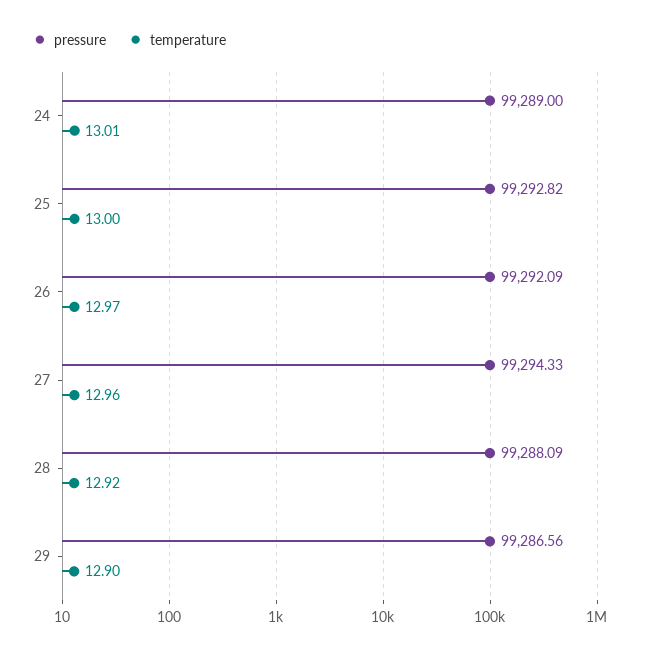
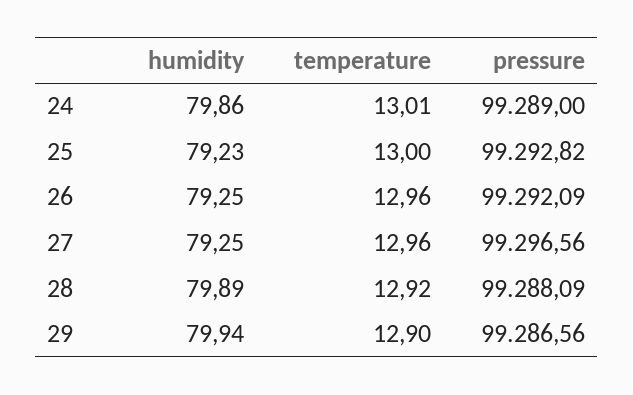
  {
    "pressure": {
      "24": 99289,
      "25": 99292.82,
      "26": 99292.09,
-     "27": 99294.33,
+     "27": 99296.56,
      "28": 99288.09,
      "29": 99286.56
    },
    "temperature": {
      "24": 13.01,
      "25": 13,
-     "26": 12.97,
+     "26": 12.96,
      "27": 12.96,
      "28": 12.92,
      "29": 12.9
-   }
+   },
+   "humidity": {
+     "24": 79.86,
+     "25": 79.23,
+     "26": 79.25,
+     "27": 79.25,
+     "28": 79.89,
+     "29": 79.94
+   }
  }

